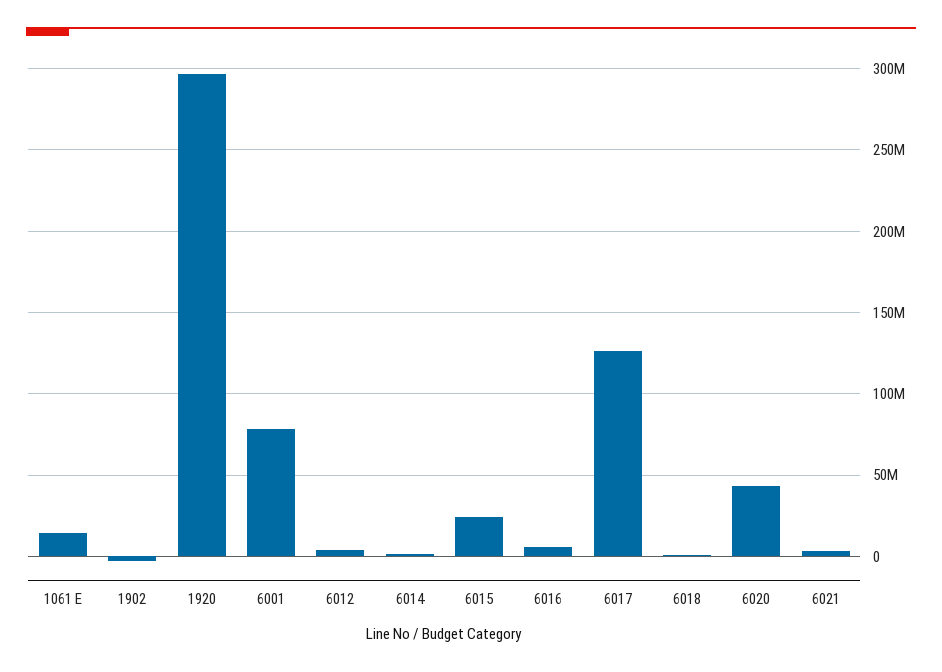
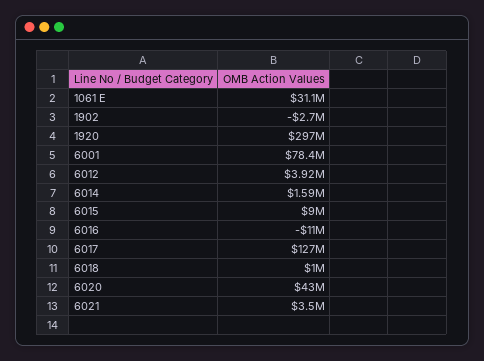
  {
-   "1061 E": 15000000,
+   "1061 E": 31100000,
    "1902": -2700000,
    "1920": 297000000,
    "6001": 78400000,
    "6012": 3920000,
    "6014": 1590000,
-   "6015": 25000000,
+   "6015": 9000000,
-   "6016": 5000000,
+   "6016": -11000000,
    "6017": 127000000,
    "6018": 1000000,
    "6020": 43000000,
    "6021": 3500000
  }

